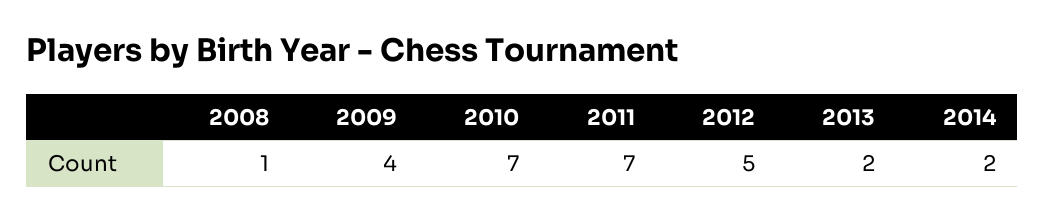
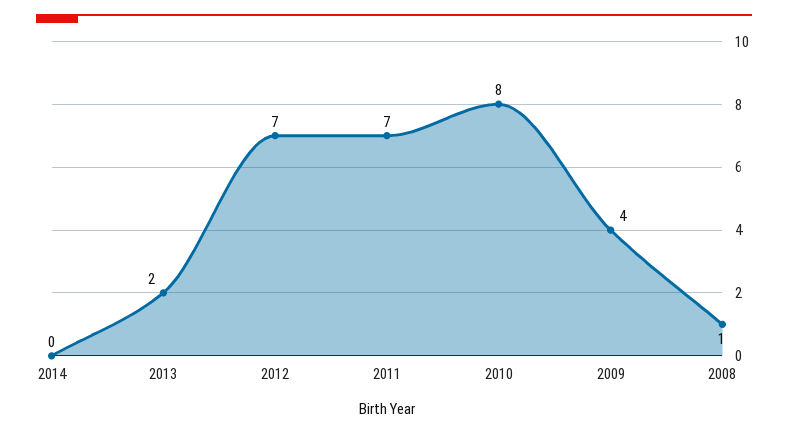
  {
    "2008": 1,
    "2009": 4,
-   "2010": 7,
+   "2010": 8,
    "2011": 7,
-   "2012": 5,
+   "2012": 7,
    "2013": 2,
-   "2014": 2
+   "2014": 0
  }

